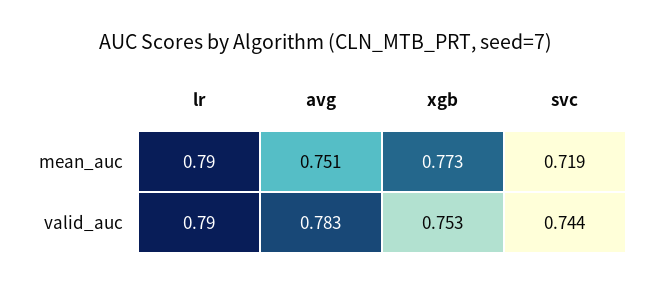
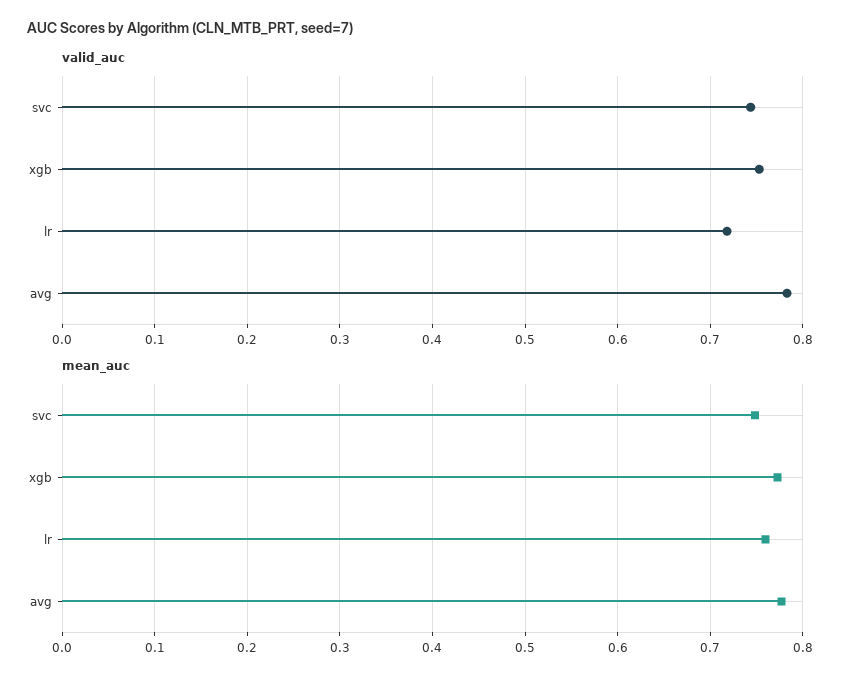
  {
    "mean_auc": {
-     "lr": 0.79,
+     "lr": 0.76,
-     "avg": 0.751,
+     "avg": 0.78,
      "xgb": 0.773,
-     "svc": 0.719
+     "svc": 0.75
    },
    "valid_auc": {
-     "lr": 0.79,
+     "lr": 0.72,
      "avg": 0.783,
      "xgb": 0.753,
      "svc": 0.744
    }
  }

